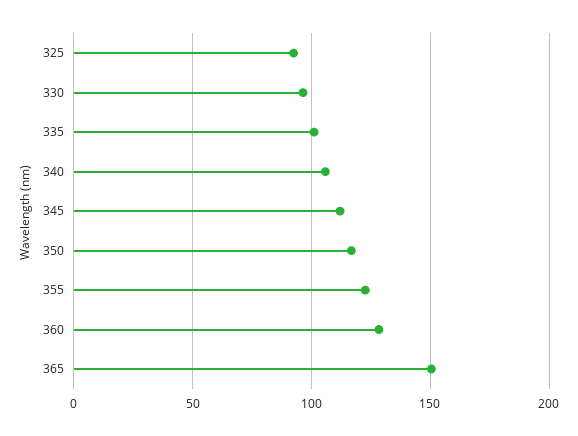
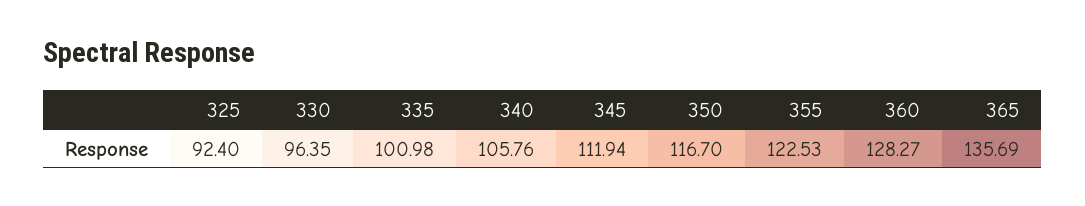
  {
    "325": 92.4,
    "330": 96.35,
    "335": 100.98,
    "340": 105.76,
    "345": 111.94,
    "350": 116.7,
    "355": 122.53,
    "360": 128.27,
-   "365": 150
+   "365": 135.69
  }

